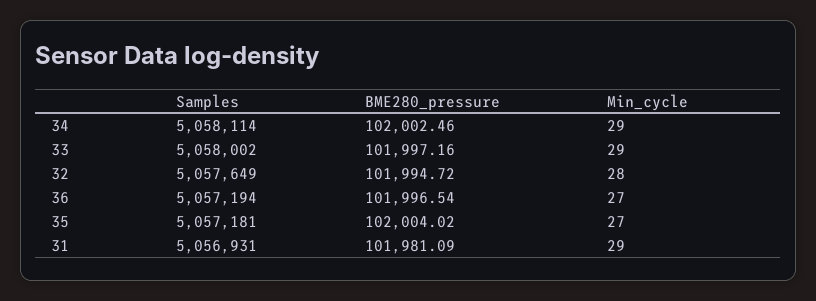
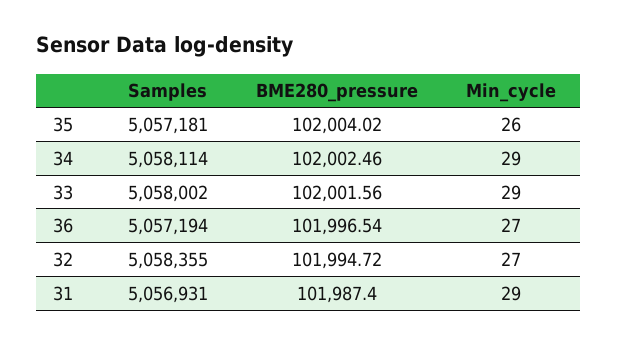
  {
    "Samples": {
      "34": 5058114,
      "33": 5058002,
-     "32": 5057649,
+     "32": 5058355,
      "36": 5057194,
      "35": 5057181,
      "31": 5056931
    },
    "BME280_pressure": {
      "34": 102002.46,
-     "33": 101997.16,
+     "33": 102001.56,
      "32": 101994.72,
      "36": 101996.54,
      "35": 102004.02,
-     "31": 101981.09
+     "31": 101987.4
    },
    "Min_cycle": {
      "34": 29,
      "33": 29,
-     "32": 28,
+     "32": 27,
      "36": 27,
-     "35": 27,
+     "35": 26,
      "31": 29
    }
  }

